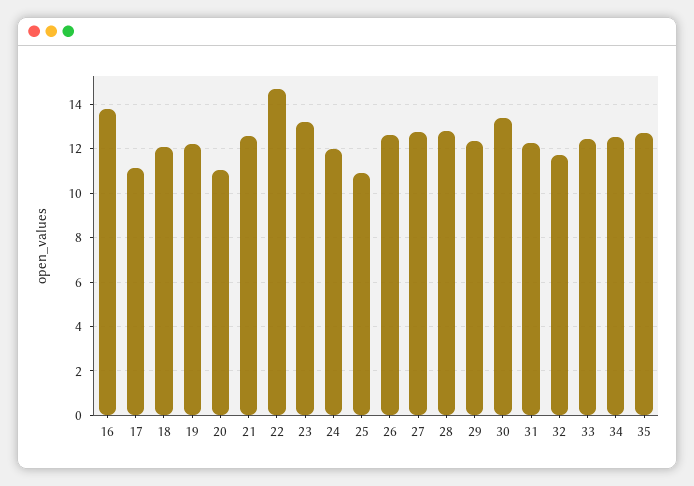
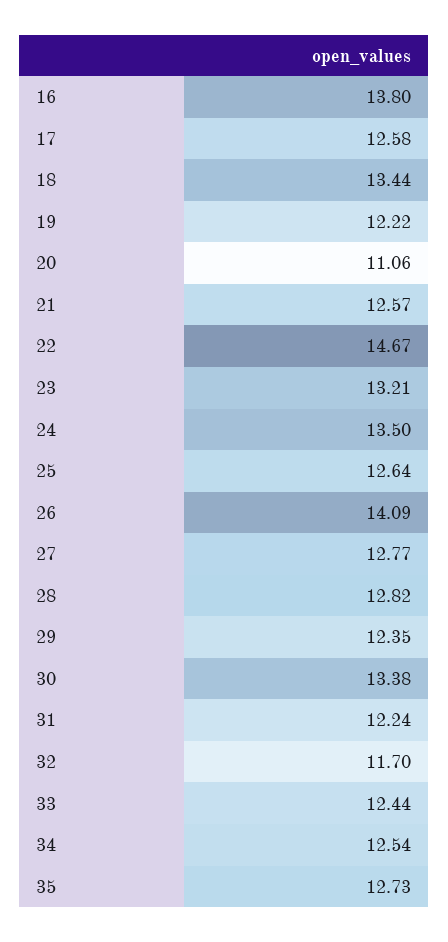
  {
    "16": 13.8,
-   "17": 11,
+   "17": 12.58,
-   "18": 12,
+   "18": 13.44,
    "19": 12.22,
    "20": 11.06,
    "21": 12.57,
    "22": 14.67,
    "23": 13.21,
-   "24": 12,
+   "24": 13.5,
-   "25": 11,
+   "25": 12.64,
-   "26": 12.5,
+   "26": 14.09,
    "27": 12.77,
    "28": 12.82,
    "29": 12.35,
    "30": 13.38,
    "31": 12.24,
    "32": 11.7,
    "33": 12.44,
    "34": 12.54,
    "35": 12.73
  }

